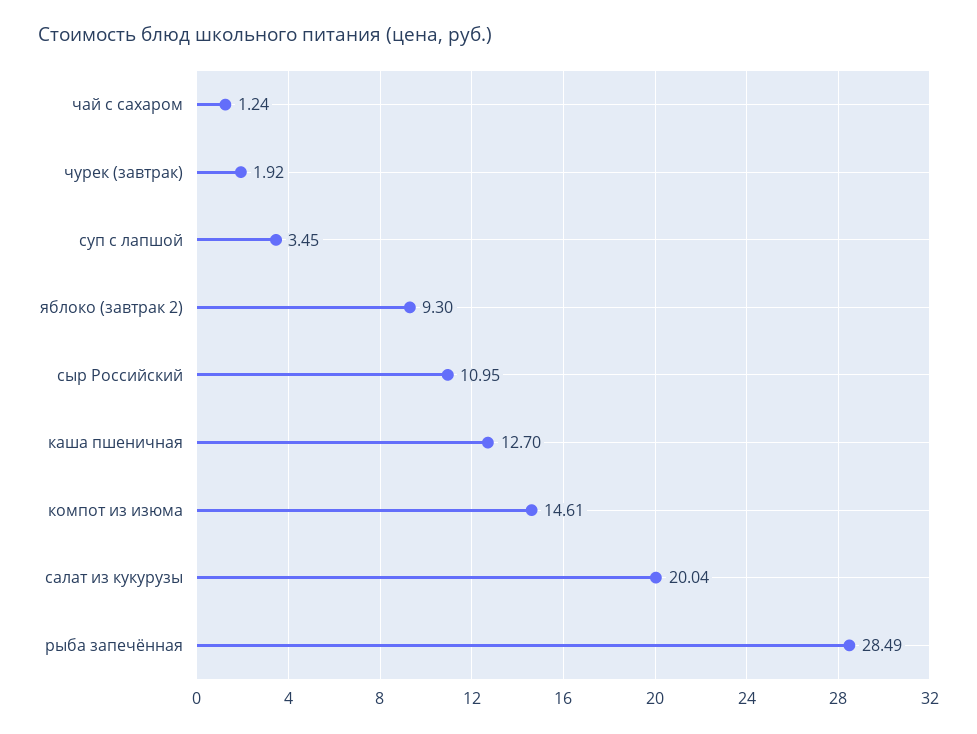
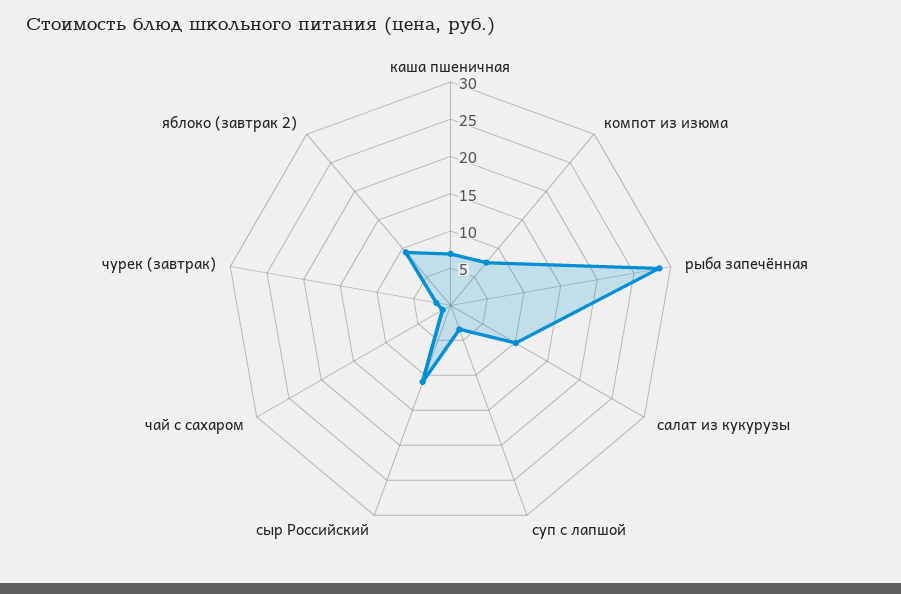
  {
    "чай с сахаром": 1.24,
    "чурек (завтрак)": 1.92,
    "суп с лапшой": 3.45,
    "яблоко (завтрак 2)": 9.3,
    "сыр Российский": 10.95,
-   "каша пшеничная": 12.7,
+   "каша пшеничная": 7.5,
-   "компот из изюма": 14.61,
+   "компот из изюма": 7.5,
-   "салат из кукурузы": 20.04,
+   "салат из кукурузы": 10,
    "рыба запечённая": 28.49
  }

